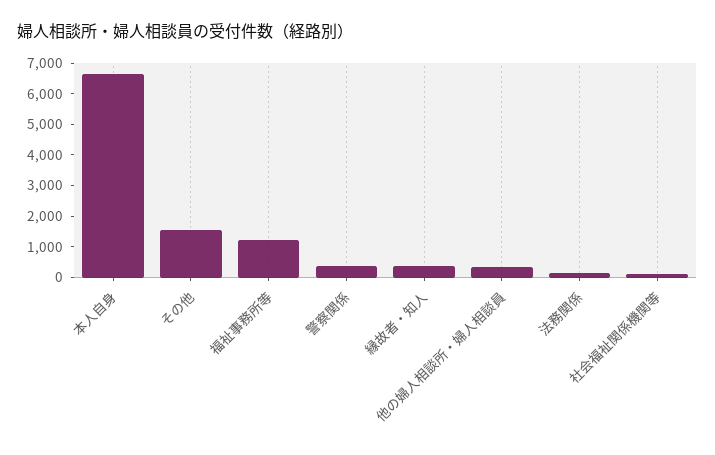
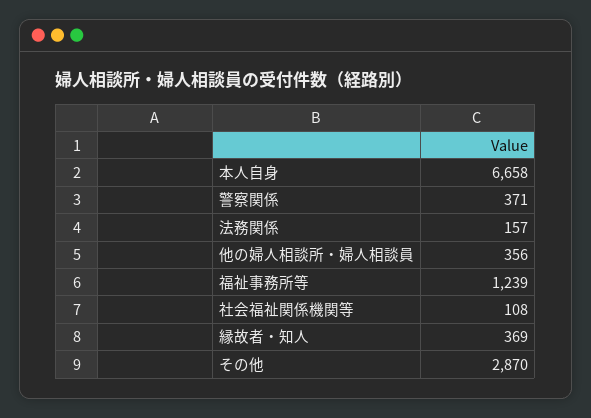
  {
    "本人自身": 6658,
-   "その他": 1500,
+   "その他": 2870,
    "福祉事務所等": 1239,
    "警察関係": 371,
    "縁故者・知人": 369,
    "他の婦人相談所・婦人相談員": 356,
    "法務関係": 157,
    "社会福祉関係機関等": 108
  }

